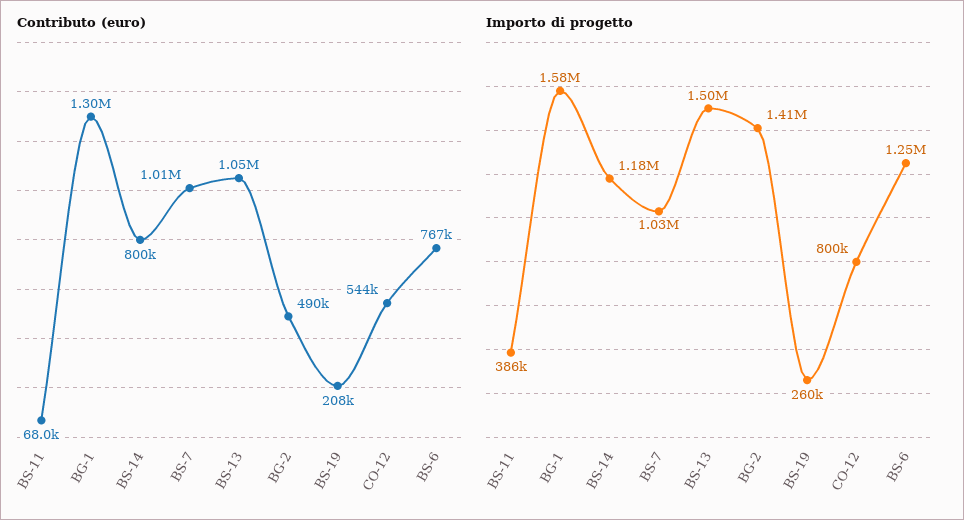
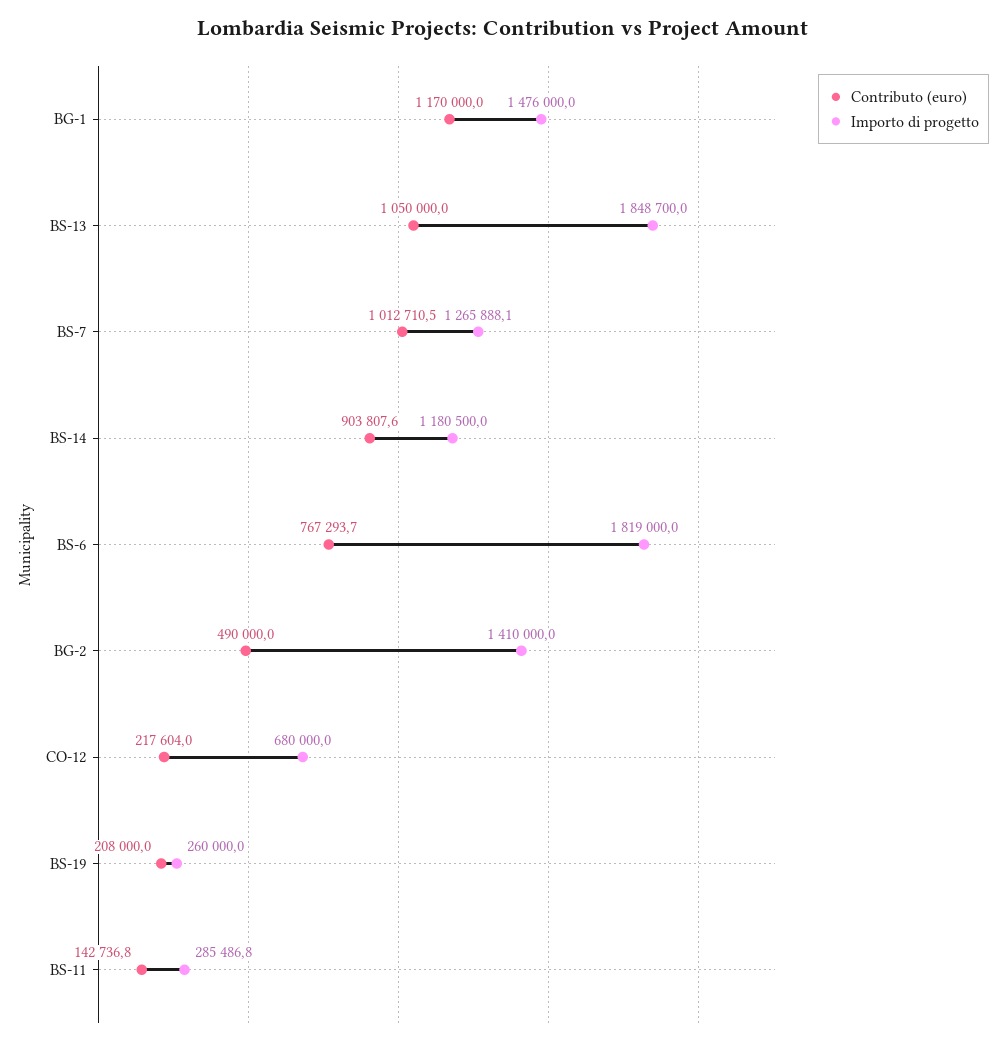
  {
    "Contributo (euro)": {
-     "BS-11": 68000,
+     "BS-11": 142736.8,
-     "BG-1": 1300000,
+     "BG-1": 1170000,
-     "BS-14": 800000,
+     "BS-14": 903807.6,
      "BS-7": 1012710.5,
      "BS-13": 1050000,
      "BG-2": 490000,
      "BS-19": 208000,
-     "CO-12": 544000,
+     "CO-12": 217604,
      "BS-6": 767293.7
    },
    "Importo di progetto": {
-     "BS-11": 386000,
+     "BS-11": 285486.8,
-     "BG-1": 1580000,
+     "BG-1": 1476000,
      "BS-14": 1180500,
-     "BS-7": 1030000,
+     "BS-7": 1265888.1,
-     "BS-13": 1500000,
+     "BS-13": 1848700,
      "BG-2": 1410000,
      "BS-19": 260000,
-     "CO-12": 800000,
+     "CO-12": 680000,
-     "BS-6": 1250000
+     "BS-6": 1819000
    }
  }

